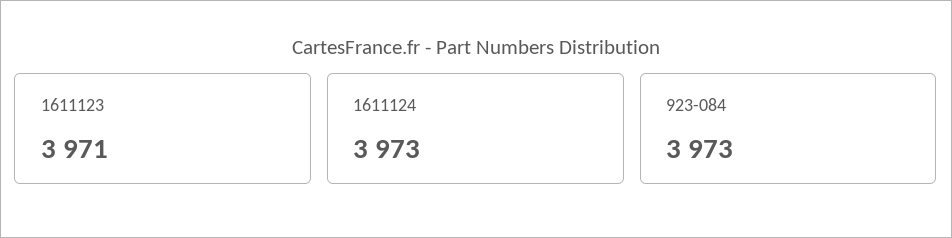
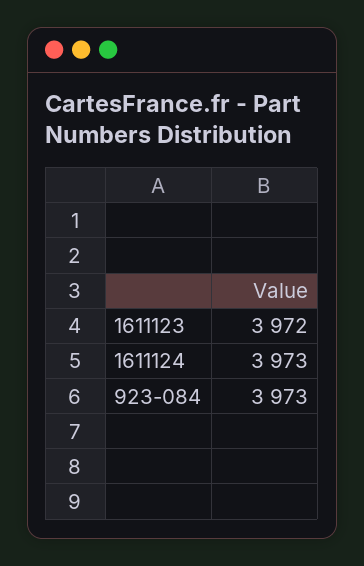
  {
-   "1611123": 3971,
+   "1611123": 3972,
    "1611124": 3973,
    "923-084": 3973
  }

